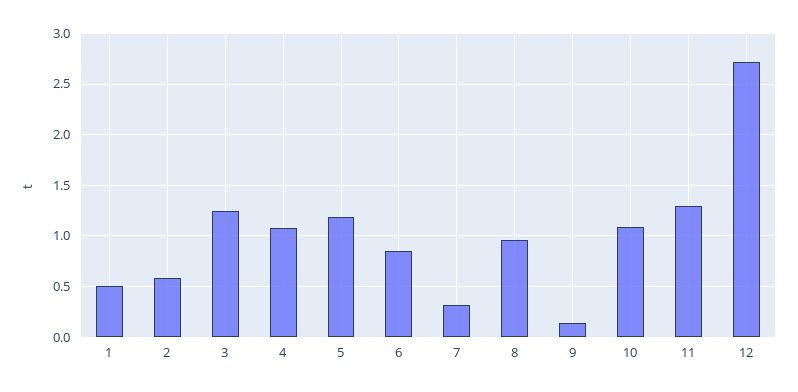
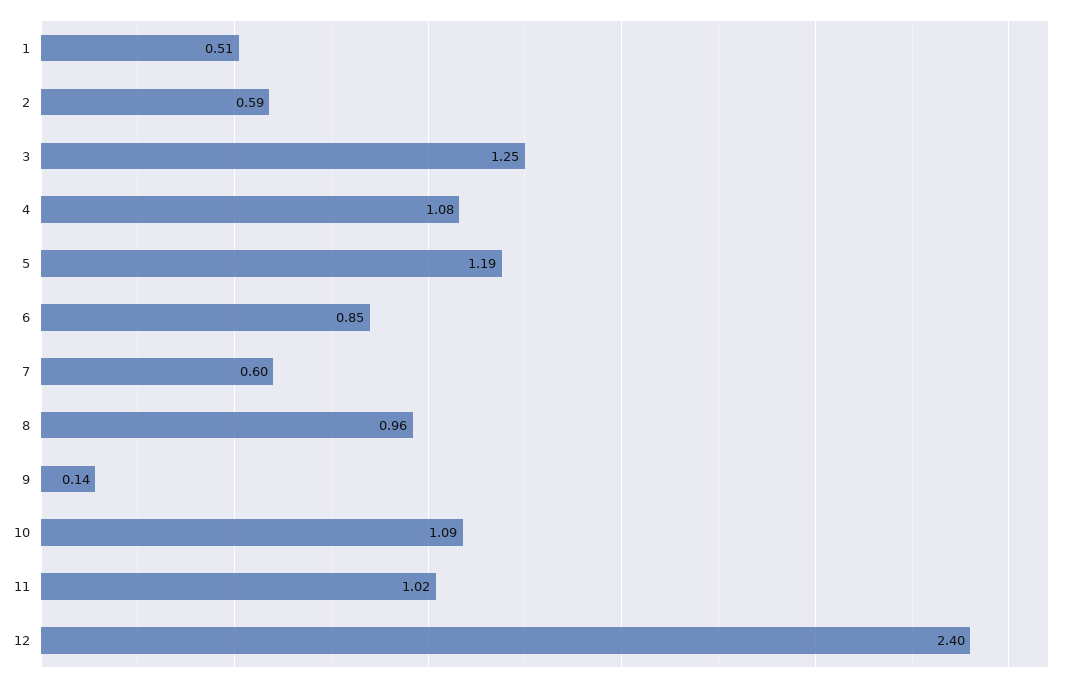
  {
    "1": 0.51,
    "2": 0.59,
    "3": 1.25,
    "4": 1.08,
    "5": 1.19,
    "6": 0.85,
-   "7": 0.3,
+   "7": 0.6,
    "8": 0.96,
    "9": 0.14,
    "10": 1.09,
-   "11": 1.3,
+   "11": 1.02,
-   "12": 2.7
+   "12": 2.4
  }

